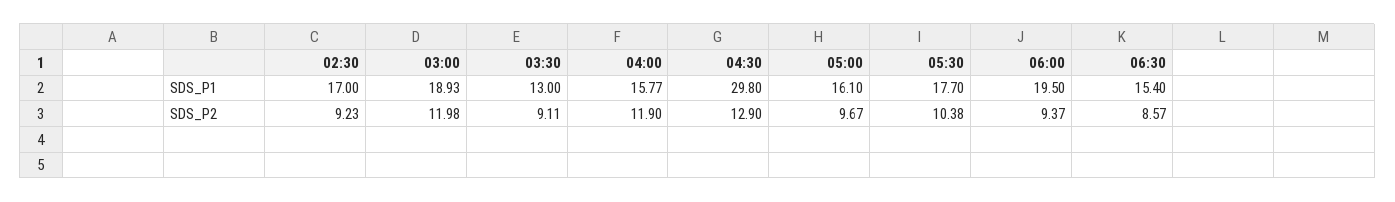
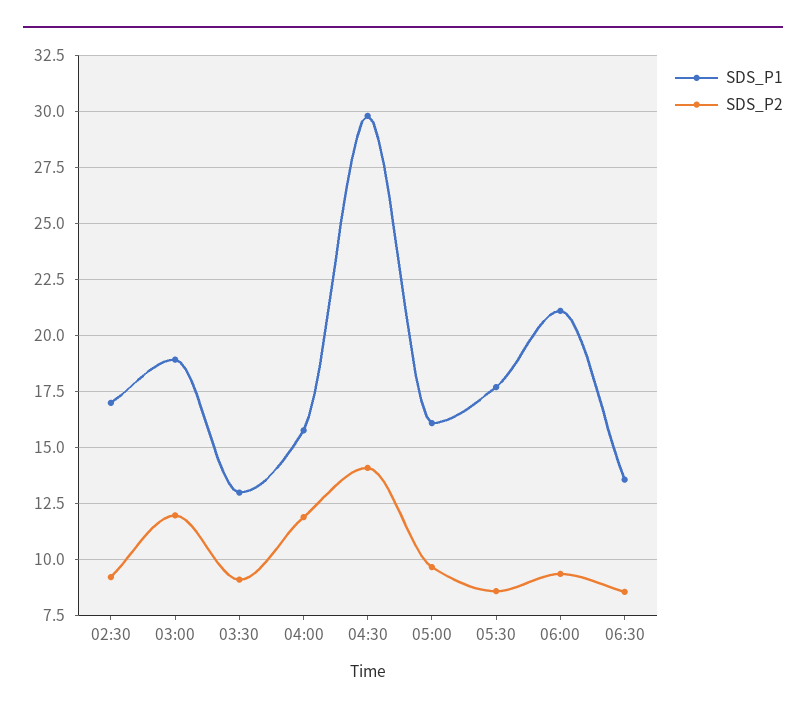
  {
    "SDS_P1": {
      "02:30": 17,
      "03:00": 18.93,
      "03:30": 13,
      "04:00": 15.77,
      "04:30": 29.8,
      "05:00": 16.1,
      "05:30": 17.7,
-     "06:00": 19.5,
+     "06:00": 21,
-     "06:30": 15.4
+     "06:30": 13.5
    },
    "SDS_P2": {
      "02:30": 9.23,
      "03:00": 11.98,
      "03:30": 9.11,
      "04:00": 11.9,
-     "04:30": 12.9,
+     "04:30": 14,
      "05:00": 9.67,
-     "05:30": 10.38,
+     "05:30": 8.5,
      "06:00": 9.37,
      "06:30": 8.57
    }
  }

